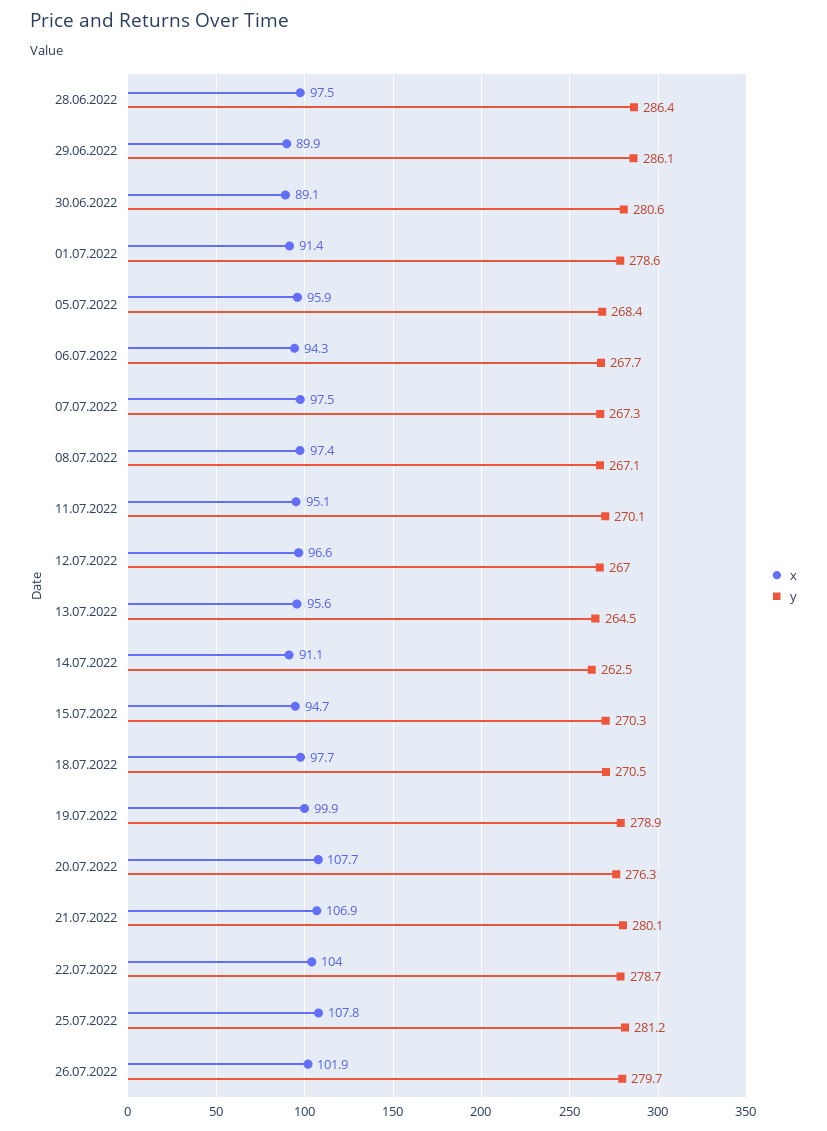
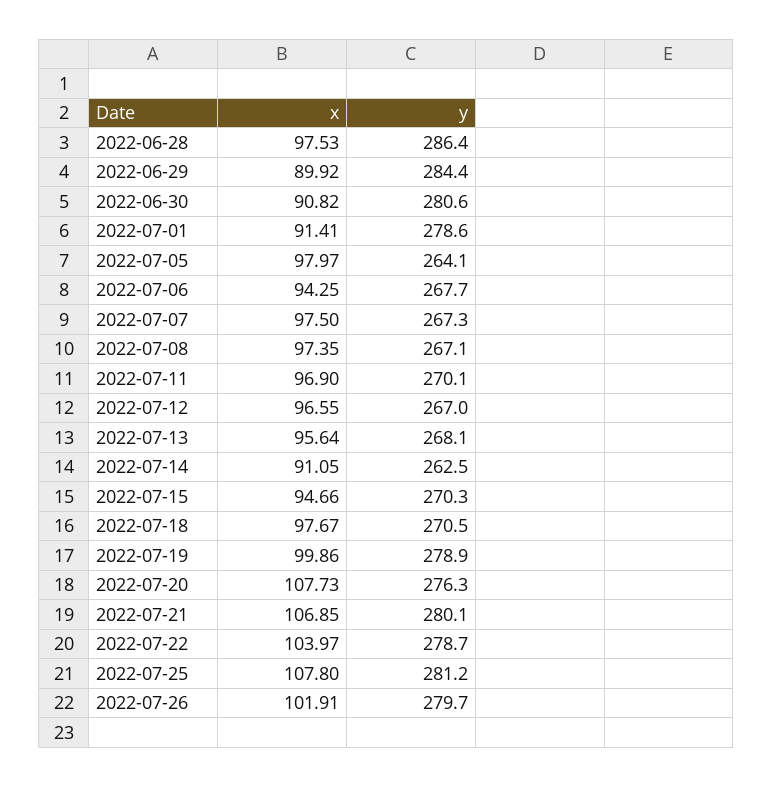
  {
    "x": {
      "28.06.2022": 97.53,
      "29.06.2022": 89.92,
-     "30.06.2022": 89.1,
+     "30.06.2022": 90.82,
      "01.07.2022": 91.41,
-     "05.07.2022": 95.9,
+     "05.07.2022": 97.97,
      "06.07.2022": 94.25,
      "07.07.2022": 97.5,
      "08.07.2022": 97.35,
-     "11.07.2022": 95.1,
+     "11.07.2022": 96.9,
      "12.07.2022": 96.55,
      "13.07.2022": 95.64,
      "14.07.2022": 91.05,
      "15.07.2022": 94.66,
      "18.07.2022": 97.67,
      "19.07.2022": 99.86,
      "20.07.2022": 107.73,
      "21.07.2022": 106.85,
      "22.07.2022": 103.97,
      "25.07.2022": 107.8,
      "26.07.2022": 101.91
    },
    "y": {
      "28.06.2022": 286.4,
-     "29.06.2022": 286.1,
+     "29.06.2022": 284.4,
      "30.06.2022": 280.6,
      "01.07.2022": 278.6,
-     "05.07.2022": 268.4,
+     "05.07.2022": 264.1,
      "06.07.2022": 267.7,
      "07.07.2022": 267.3,
      "08.07.2022": 267.1,
      "11.07.2022": 270.1,
      "12.07.2022": 267,
-     "13.07.2022": 264.5,
+     "13.07.2022": 268.1,
      "14.07.2022": 262.5,
      "15.07.2022": 270.3,
      "18.07.2022": 270.5,
      "19.07.2022": 278.9,
      "20.07.2022": 276.3,
      "21.07.2022": 280.1,
      "22.07.2022": 278.7,
      "25.07.2022": 281.2,
      "26.07.2022": 279.7
    }
  }

